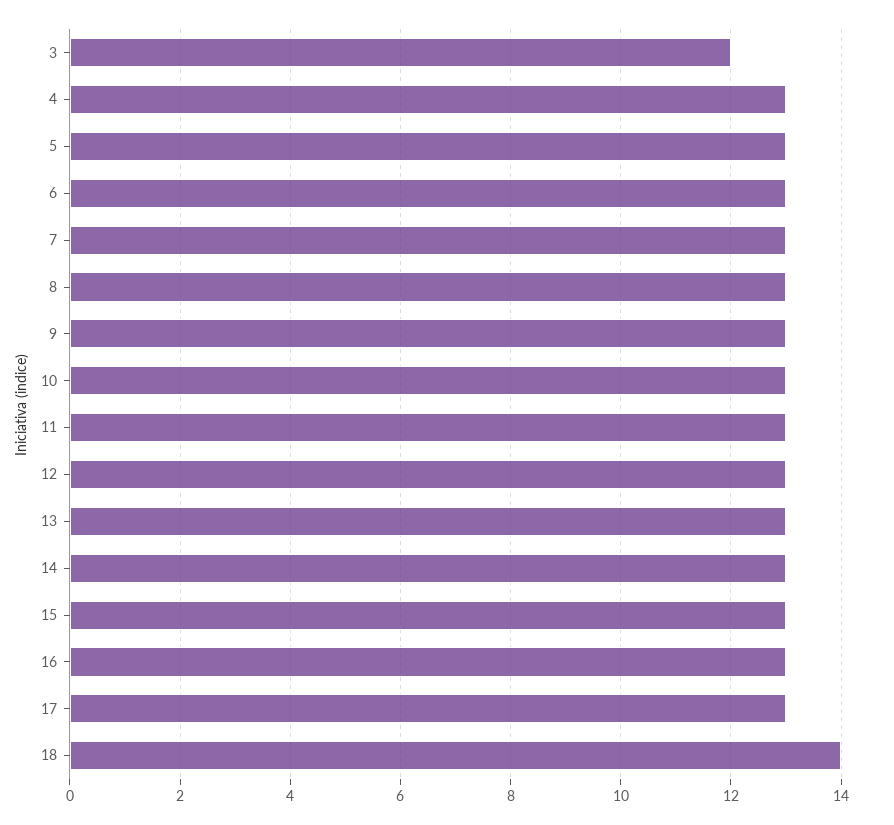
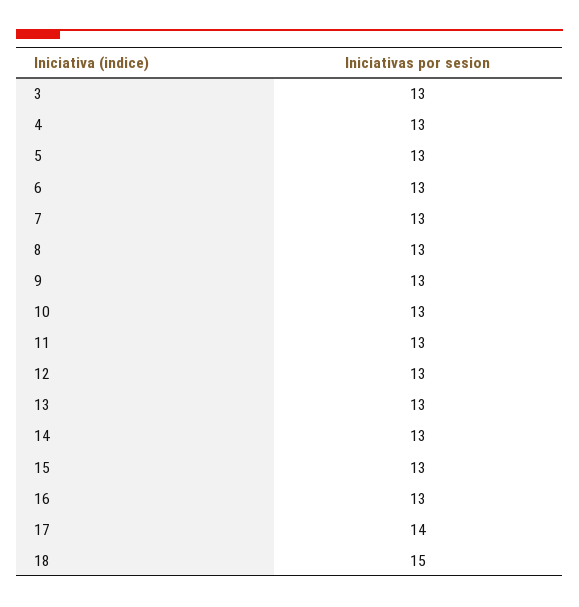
  {
-   "3": 12,
+   "3": 13,
    "4": 13,
    "5": 13,
    "6": 13,
    "7": 13,
    "8": 13,
    "9": 13,
    "10": 13,
    "11": 13,
    "12": 13,
    "13": 13,
    "14": 13,
    "15": 13,
    "16": 13,
-   "17": 13,
+   "17": 14,
-   "18": 14
+   "18": 15
  }

